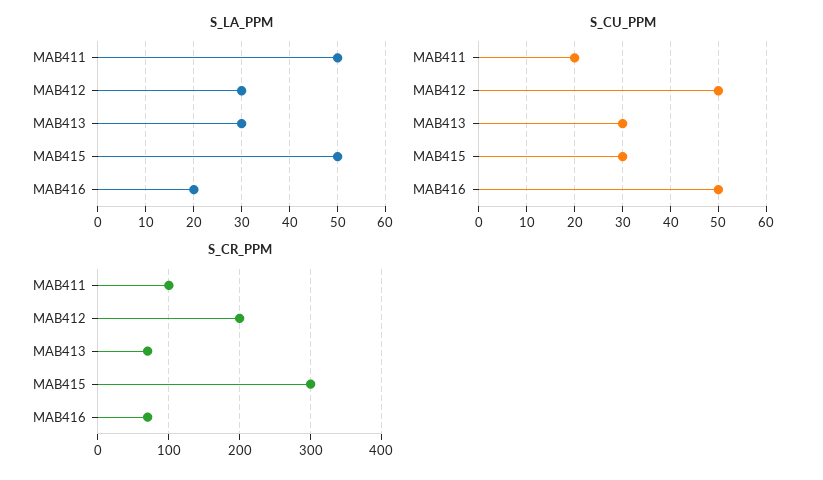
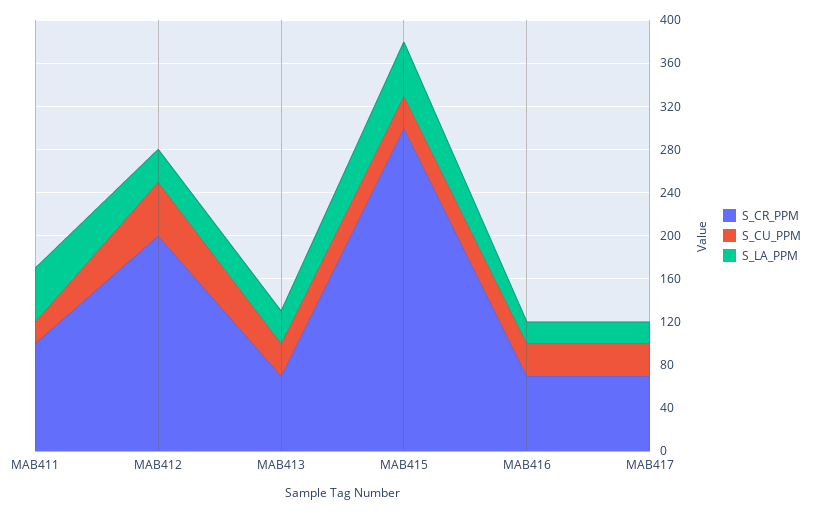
  {
    "S_LA_PPM": {
      "MAB411": 50,
      "MAB412": 30,
      "MAB413": 30,
      "MAB415": 50,
-     "MAB416": 20
+     "MAB416": 20,
+     "MAB417": 20
    },
    "S_CU_PPM": {
      "MAB411": 20,
      "MAB412": 50,
      "MAB413": 30,
      "MAB415": 30,
-     "MAB416": 50
+     "MAB416": 30,
+     "MAB417": 30
    },
    "S_CR_PPM": {
      "MAB411": 100,
      "MAB412": 200,
      "MAB413": 70,
      "MAB415": 300,
-     "MAB416": 70
+     "MAB416": 70,
+     "MAB417": 70
    }
  }

